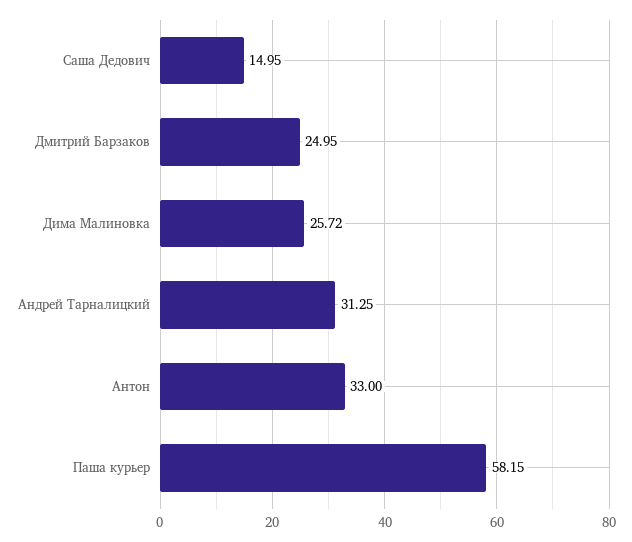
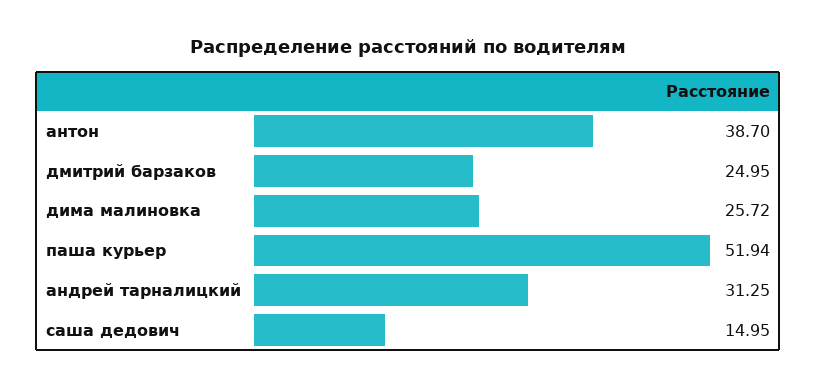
  {
    "Саша Дедович": 14.95,
    "Дмитрий Барзаков": 24.95,
    "Дима Малиновка": 25.72,
    "Андрей Тарналицкий": 31.25,
-   "Антон": 33,
+   "Антон": 38.7,
-   "Паша курьер": 58.15
+   "Паша курьер": 51.94
  }

